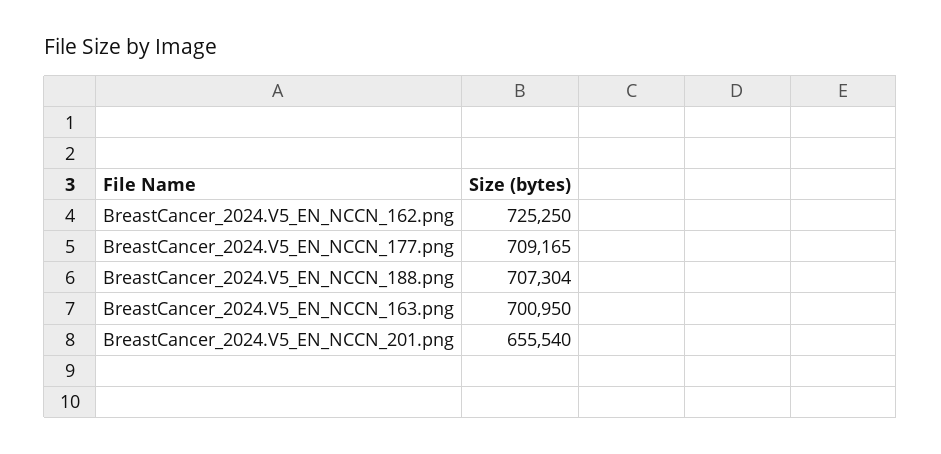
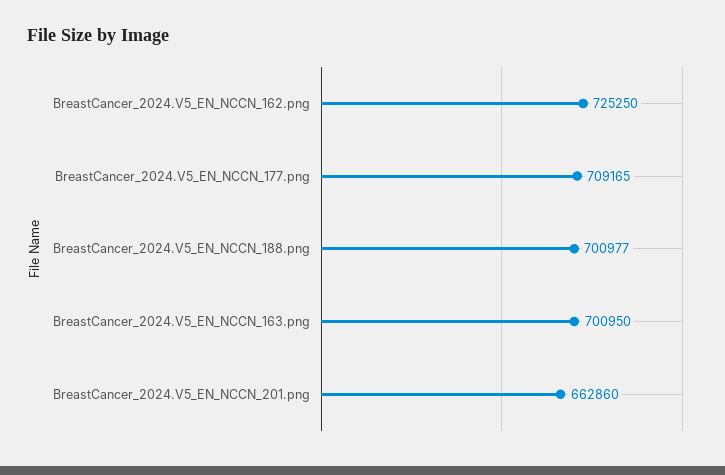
  {
    "BreastCancer_2024.V5_EN_NCCN_162.png": 725250,
    "BreastCancer_2024.V5_EN_NCCN_177.png": 709165,
-   "BreastCancer_2024.V5_EN_NCCN_188.png": 707304,
+   "BreastCancer_2024.V5_EN_NCCN_188.png": 700977,
    "BreastCancer_2024.V5_EN_NCCN_163.png": 700950,
-   "BreastCancer_2024.V5_EN_NCCN_201.png": 655540
+   "BreastCancer_2024.V5_EN_NCCN_201.png": 662860
  }

